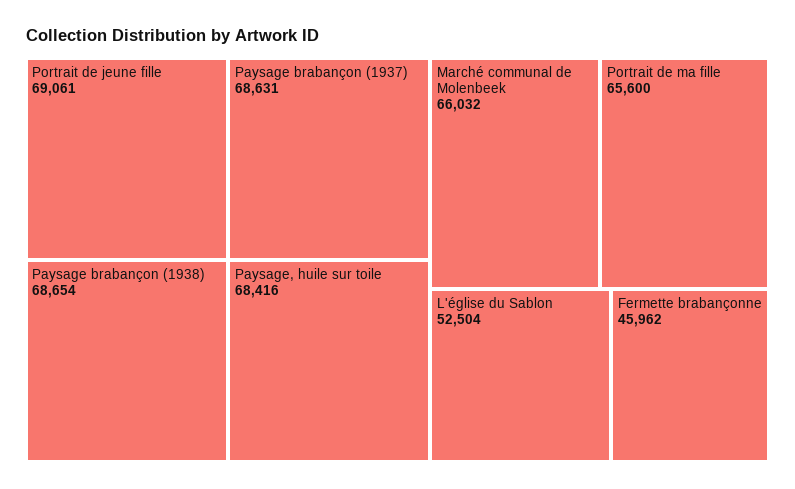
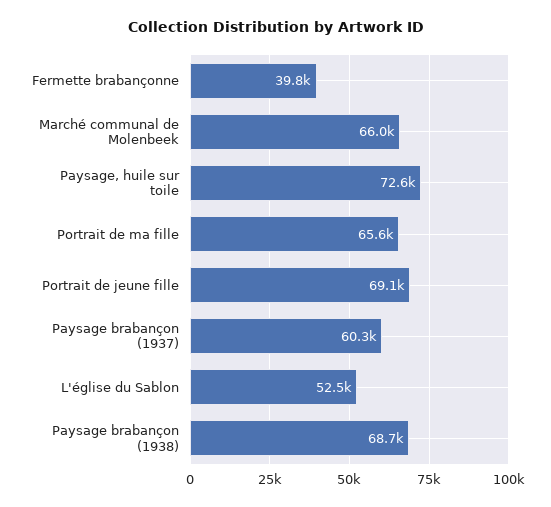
  {
    "Portrait de jeune fille": 69061,
    "Paysage brabançon (1938)": 68654,
-   "Paysage brabançon (1937)": 68631,
+   "Paysage brabançon (1937)": 60300,
-   "Paysage, huile sur toile": 68416,
+   "Paysage, huile sur toile": 72600,
    "Marché communal de Molenbeek": 66032,
    "Portrait de ma fille": 65600,
    "L'église du Sablon": 52504,
-   "Fermette brabançonne": 45962
+   "Fermette brabançonne": 39800
  }

